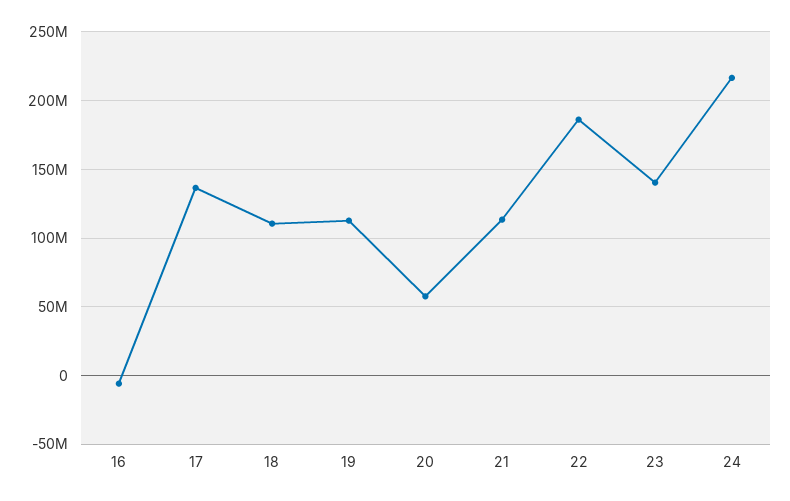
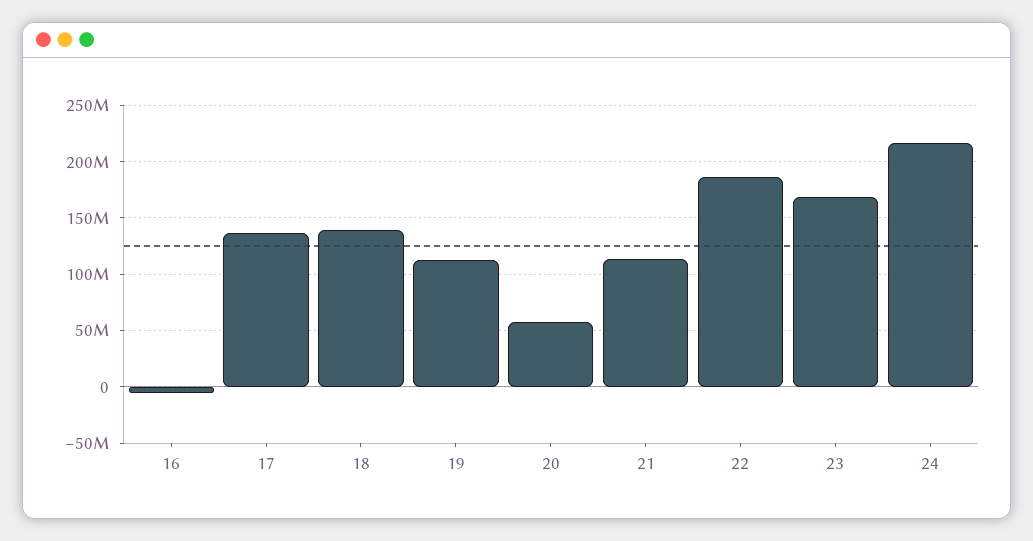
  {
    "16": -5000000,
    "17": 135000000,
-   "18": 110000000,
+   "18": 140000000,
    "19": 115000000,
    "20": 60000000,
    "21": 115000000,
    "22": 185000000,
-   "23": 140000000,
+   "23": 170000000,
    "24": 215000000
  }

